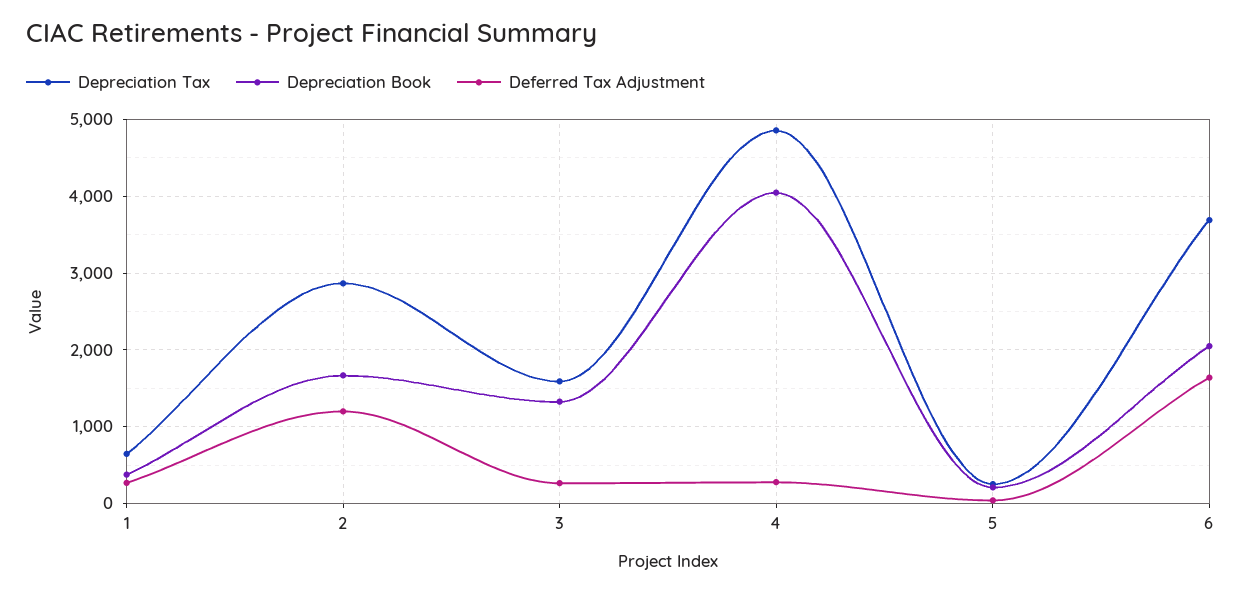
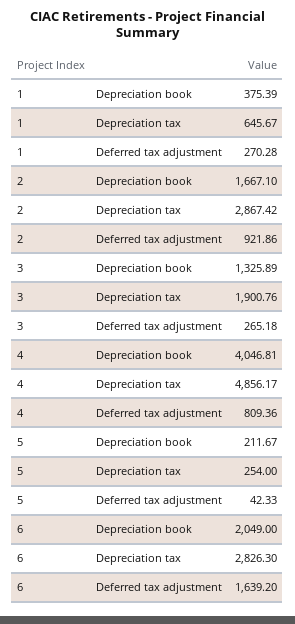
  {
    "Depreciation Tax": {
      "1": 645.67,
      "2": 2867.42,
-     "3": 1600,
+     "3": 1900.76,
      "4": 4856.17,
      "5": 254,
-     "6": 3700
+     "6": 2826.3
    },
    "Depreciation Book": {
      "1": 375.39,
      "2": 1667.1,
      "3": 1325.89,
      "4": 4046.81,
      "5": 211.67,
      "6": 2049
    },
    "Deferred Tax Adjustment": {
      "1": 270.28,
-     "2": 1200,
+     "2": 921.86,
      "3": 265.18,
-     "4": 300,
+     "4": 809.36,
      "5": 42.33,
      "6": 1639.2
    }
  }

